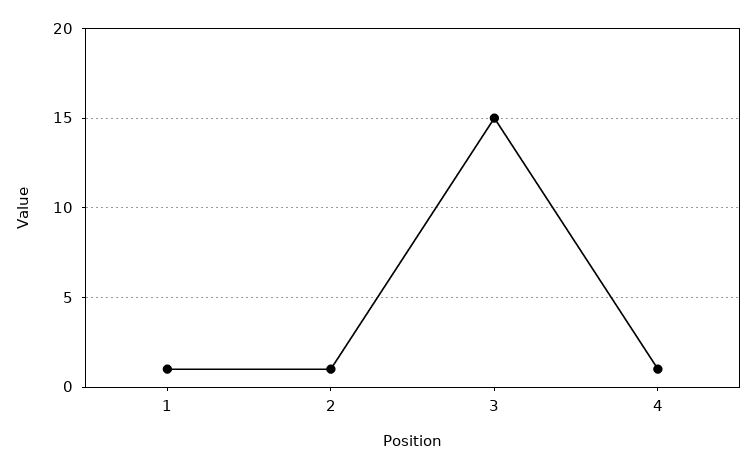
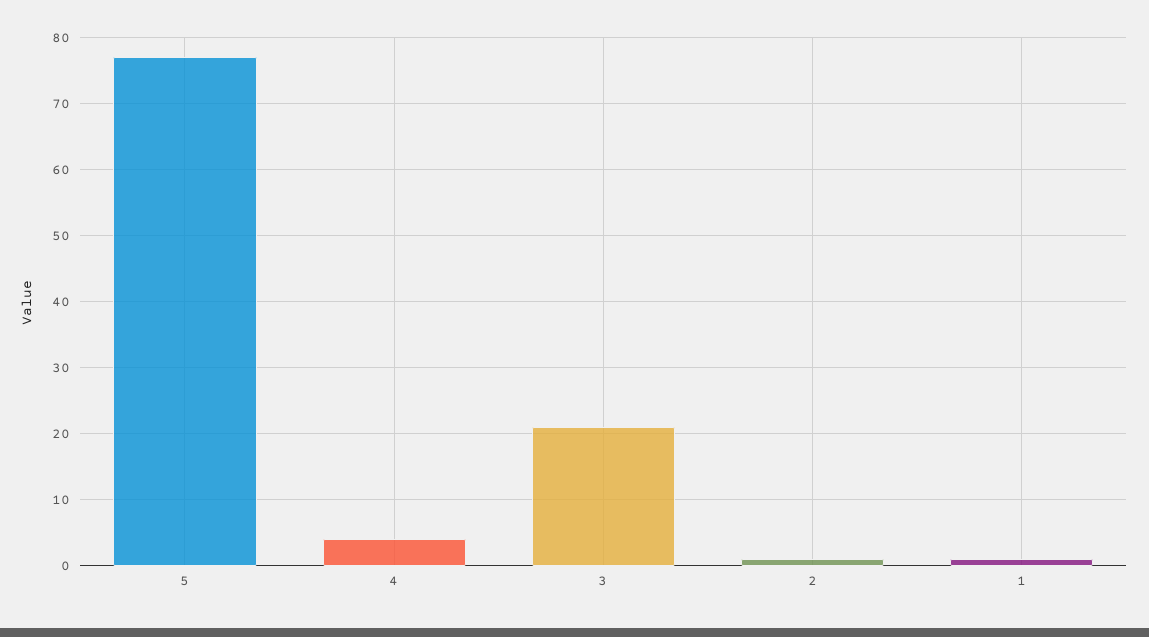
  {
    "1": 1,
    "2": 1,
-   "3": 15,
+   "3": 21,
-   "4": 1
+   "4": 4,
+   "5": 77
  }

